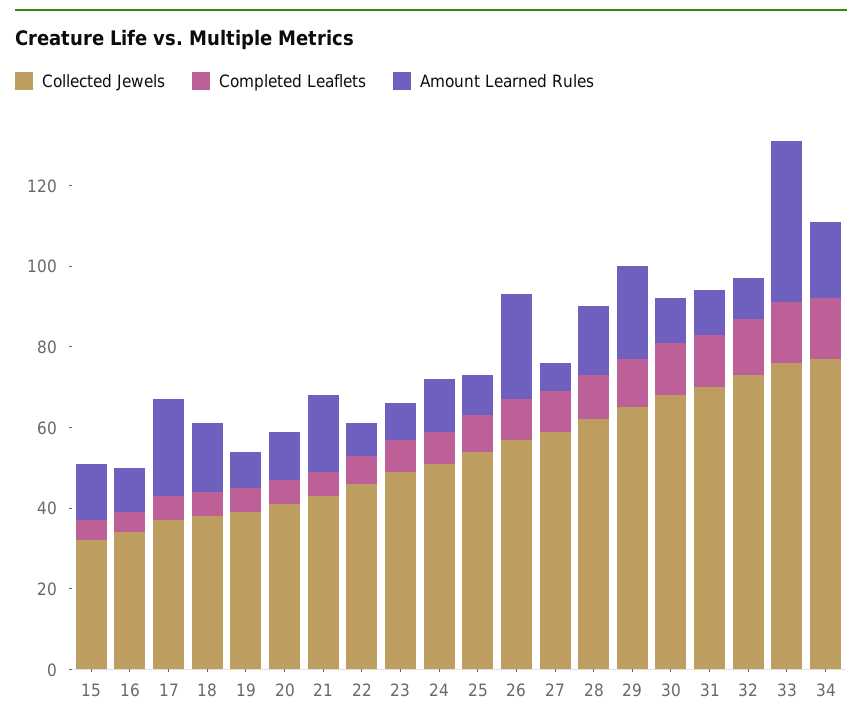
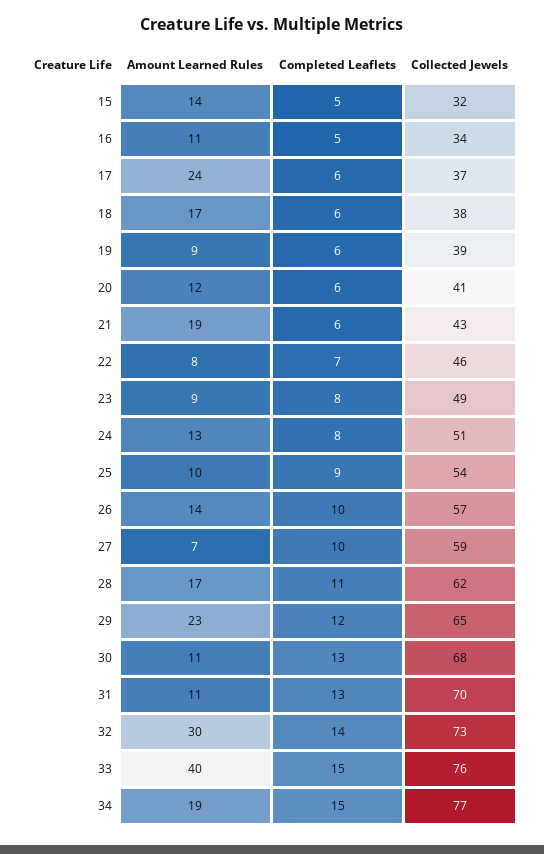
  {
    "Collected Jewels": {
      "15": 32,
      "16": 34,
      "17": 37,
      "18": 38,
      "19": 39,
      "20": 41,
      "21": 43,
      "22": 46,
      "23": 49,
      "24": 51,
      "25": 54,
      "26": 57,
      "27": 59,
      "28": 62,
      "29": 65,
      "30": 68,
      "31": 70,
      "32": 73,
      "33": 76,
      "34": 77
    },
    "Completed Leaflets": {
      "15": 5,
      "16": 5,
      "17": 6,
      "18": 6,
      "19": 6,
      "20": 6,
      "21": 6,
      "22": 7,
      "23": 8,
      "24": 8,
      "25": 9,
      "26": 10,
      "27": 10,
      "28": 11,
      "29": 12,
      "30": 13,
      "31": 13,
      "32": 14,
      "33": 15,
      "34": 15
    },
    "Amount Learned Rules": {
      "15": 14,
      "16": 11,
      "17": 24,
      "18": 17,
      "19": 9,
      "20": 12,
      "21": 19,
      "22": 8,
      "23": 9,
      "24": 13,
      "25": 10,
-     "26": 25,
+     "26": 14,
      "27": 7,
      "28": 17,
      "29": 23,
      "30": 11,
      "31": 11,
-     "32": 10,
+     "32": 30,
      "33": 40,
      "34": 19
    }
  }

